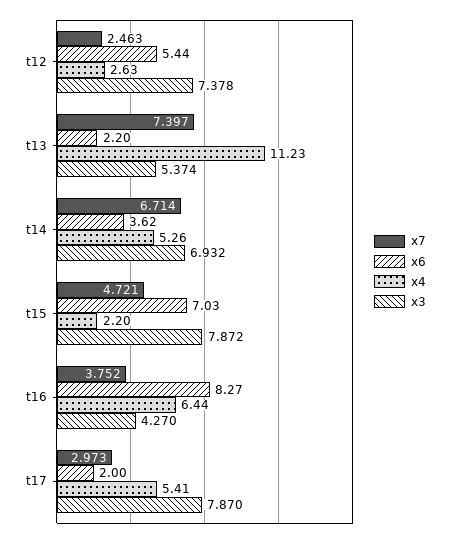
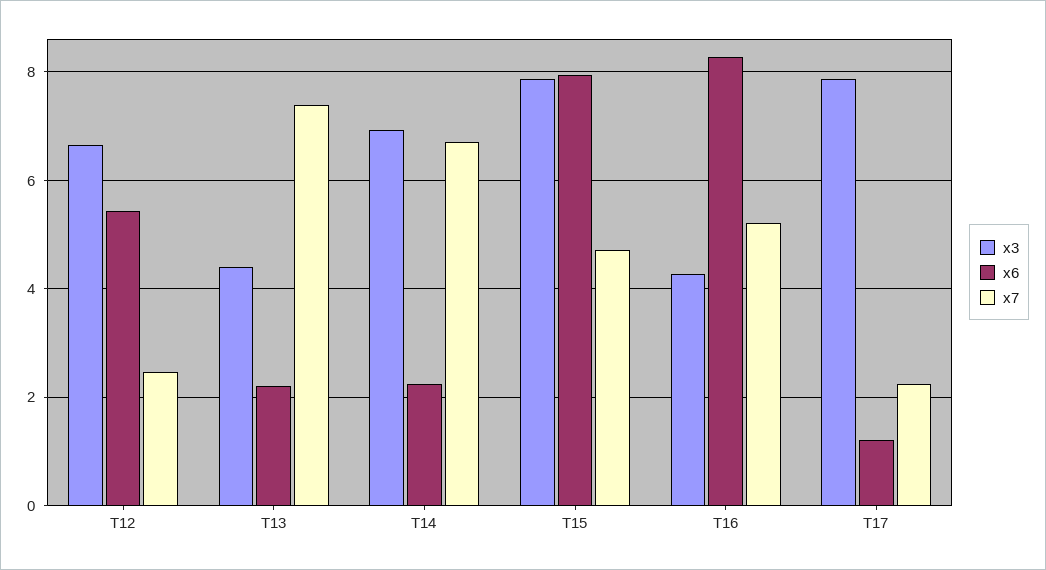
  {
    "x7": {
      "t12": 2.463,
      "t13": 7.397,
      "t14": 6.714,
      "t15": 4.721,
-     "t16": 3.752,
+     "t16": 5.2,
-     "t17": 2.973
+     "t17": 2.2
    },
    "x6": {
      "t12": 5.44,
      "t13": 2.2,
-     "t14": 3.62,
+     "t14": 2.2,
-     "t15": 7.03,
+     "t15": 8,
      "t16": 8.27,
-     "t17": 2
+     "t17": 1.2
    },
-   "x4": {
-     "t12": 2.63,
-     "t13": 11.23,
-     "t14": 5.26,
-     "t15": 2.2,
-     "t16": 6.44,
-     "t17": 5.41
-   },
    "x3": {
-     "t12": 7.378,
+     "t12": 6.6,
-     "t13": 5.374,
+     "t13": 4.4,
      "t14": 6.932,
      "t15": 7.872,
      "t16": 4.27,
      "t17": 7.87
    }
  }

